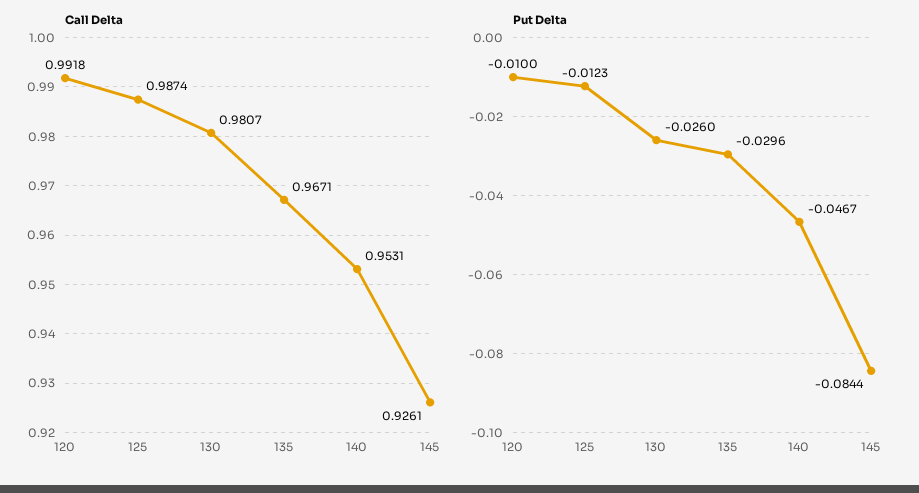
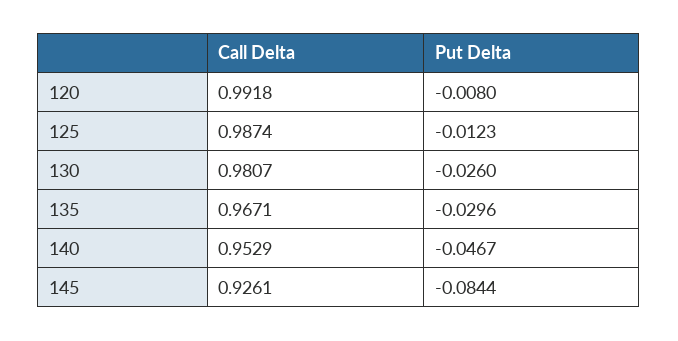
  {
    "Call Delta": {
      "120": 0.9918,
      "125": 0.9874,
      "130": 0.9807,
      "135": 0.9671,
-     "140": 0.9531,
+     "140": 0.9529,
      "145": 0.9261
    },
    "Put Delta": {
-     "120": -0.01,
+     "120": -0.008,
      "125": -0.0123,
      "130": -0.026,
      "135": -0.0296,
      "140": -0.0467,
      "145": -0.0844
    }
  }

